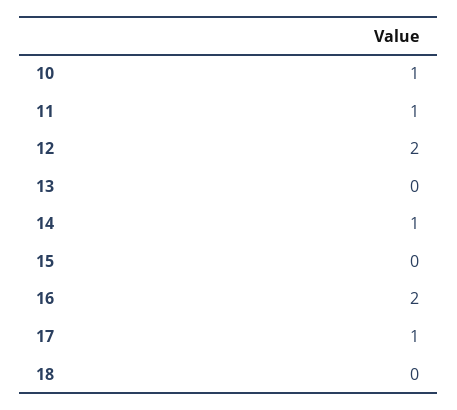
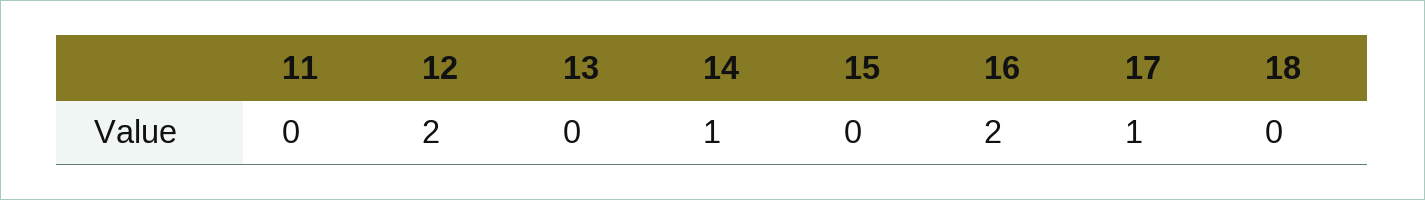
  {
-   "10": 1,
-   "11": 1,
+   "11": 0,
    "12": 2,
    "13": 0,
    "14": 1,
    "15": 0,
    "16": 2,
    "17": 1,
    "18": 0
  }

